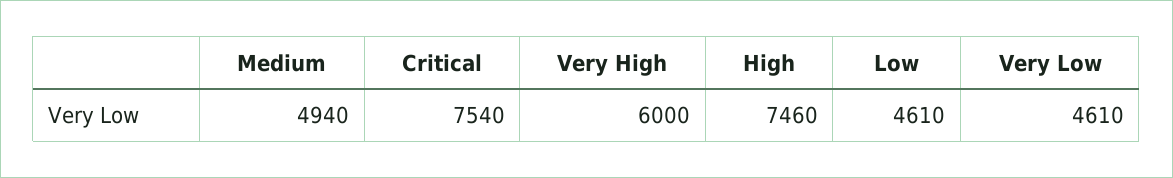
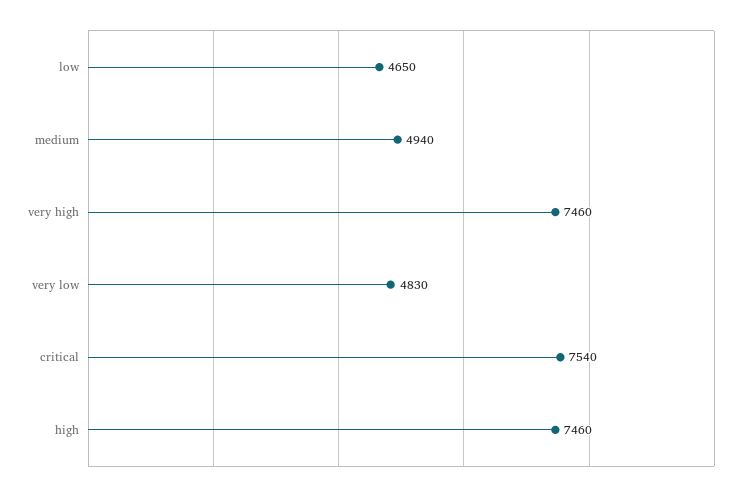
  {
    "Medium": 4940,
    "Critical": 7540,
-   "Very High": 6000,
+   "Very High": 7460,
    "High": 7460,
-   "Low": 4610,
+   "Low": 4650,
-   "Very Low": 4610
+   "Very Low": 4830
  }

